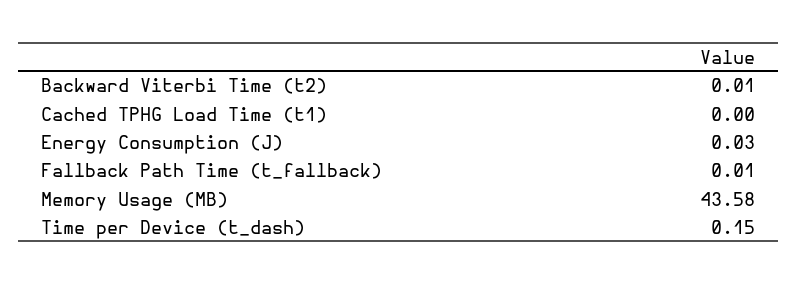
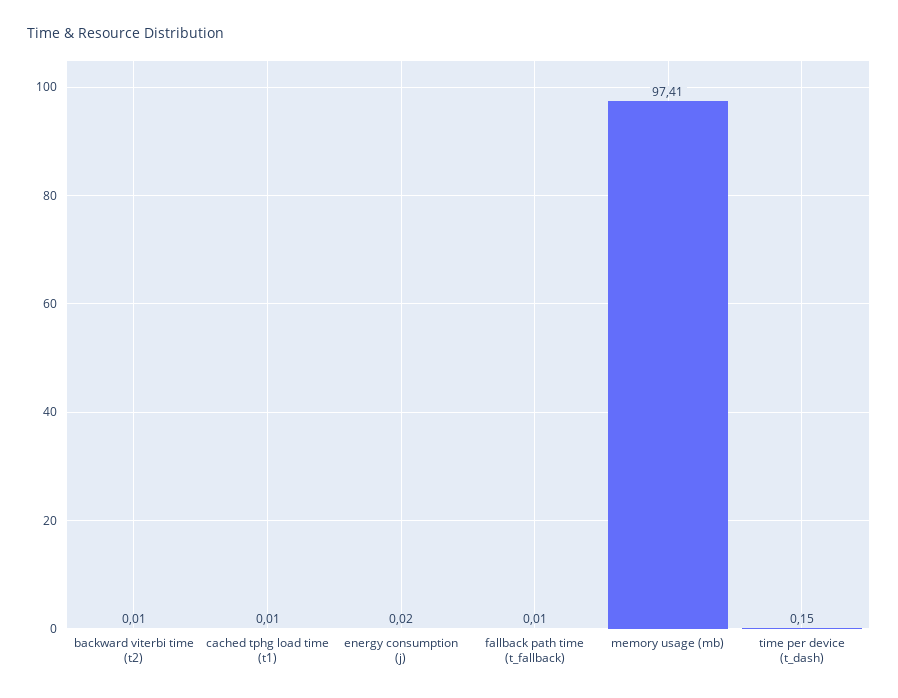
  {
    "Backward Viterbi Time (t2)": 0.01,
-   "Cached TPHG Load Time (t1)": 0,
+   "Cached TPHG Load Time (t1)": 0.01,
-   "Energy Consumption (J)": 0.03,
+   "Energy Consumption (J)": 0.02,
    "Fallback Path Time (t_fallback)": 0.01,
-   "Memory Usage (MB)": 43.58,
+   "Memory Usage (MB)": 97.41,
    "Time per Device (t_dash)": 0.15
  }

